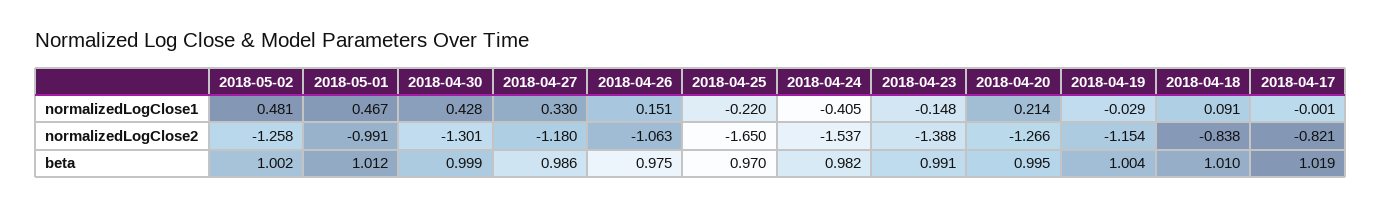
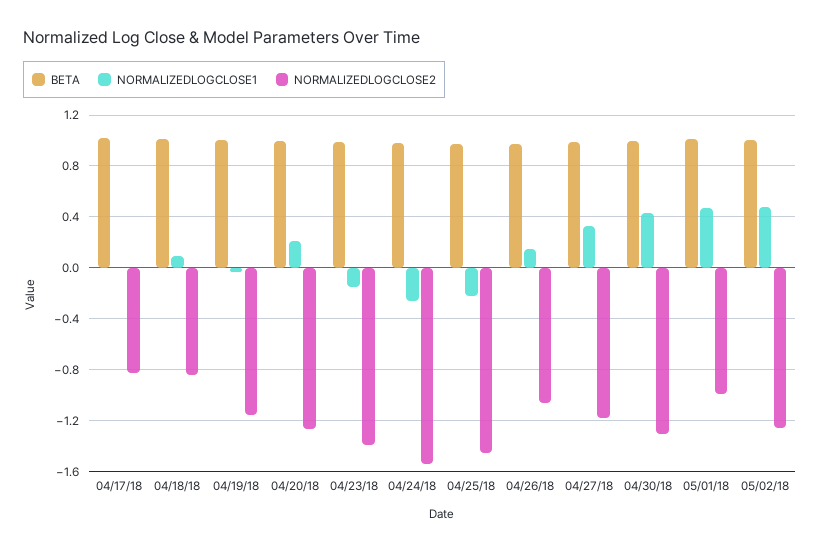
  {
    "normalizedLogClose1": {
      "2018-05-02": 0.481,
      "2018-05-01": 0.467,
      "2018-04-30": 0.428,
      "2018-04-27": 0.33,
      "2018-04-26": 0.151,
      "2018-04-25": -0.22,
-     "2018-04-24": -0.405,
+     "2018-04-24": -0.25,
      "2018-04-23": -0.148,
      "2018-04-20": 0.214,
      "2018-04-19": -0.029,
      "2018-04-18": 0.091,
      "2018-04-17": -0.001
    },
    "normalizedLogClose2": {
      "2018-05-02": -1.258,
      "2018-05-01": -0.991,
      "2018-04-30": -1.301,
      "2018-04-27": -1.18,
      "2018-04-26": -1.063,
-     "2018-04-25": -1.65,
+     "2018-04-25": -1.45,
      "2018-04-24": -1.537,
      "2018-04-23": -1.388,
      "2018-04-20": -1.266,
      "2018-04-19": -1.154,
      "2018-04-18": -0.838,
      "2018-04-17": -0.821
    },
    "beta": {
      "2018-05-02": 1.002,
      "2018-05-01": 1.012,
      "2018-04-30": 0.999,
      "2018-04-27": 0.986,
      "2018-04-26": 0.975,
      "2018-04-25": 0.97,
      "2018-04-24": 0.982,
      "2018-04-23": 0.991,
      "2018-04-20": 0.995,
      "2018-04-19": 1.004,
      "2018-04-18": 1.01,
      "2018-04-17": 1.019
    }
  }

